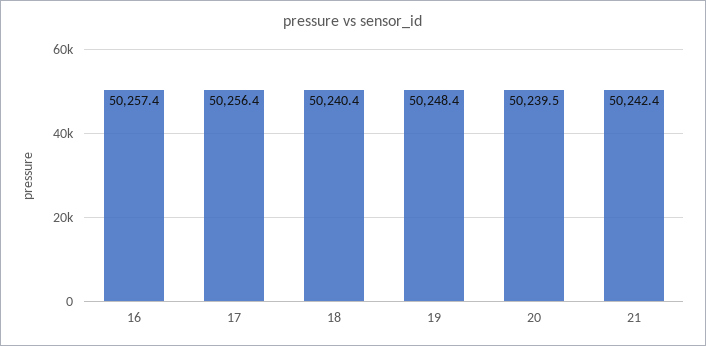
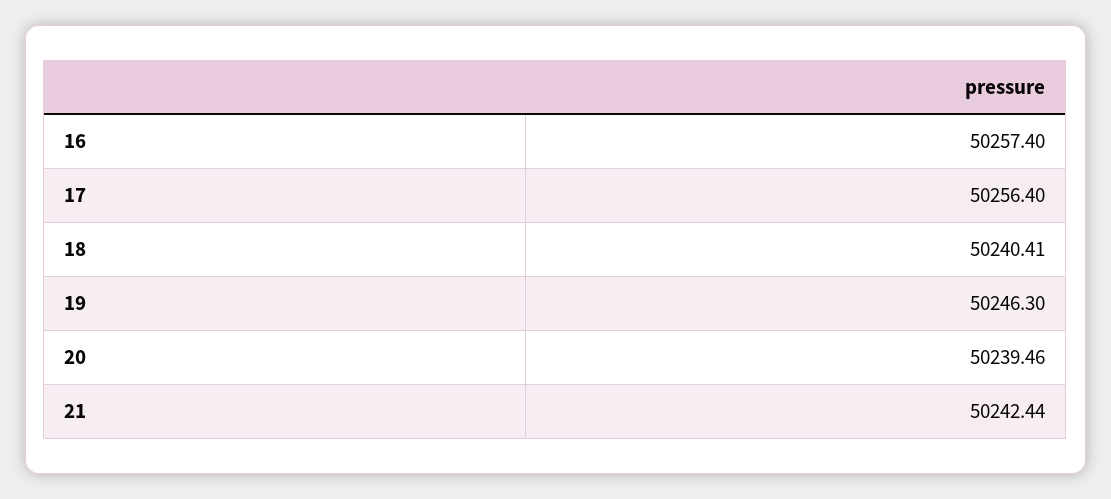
  {
    "16": 50257.4,
    "17": 50256.4,
    "18": 50240.41,
-   "19": 50248.4,
+   "19": 50246.3,
    "20": 50239.46,
    "21": 50242.44
  }

